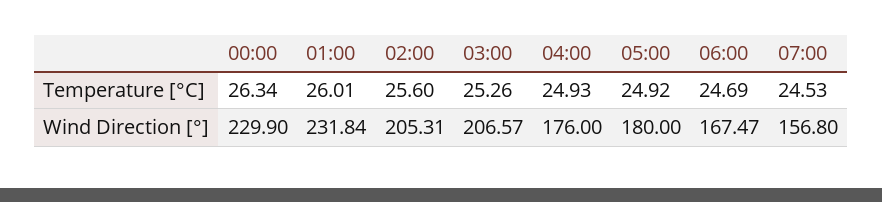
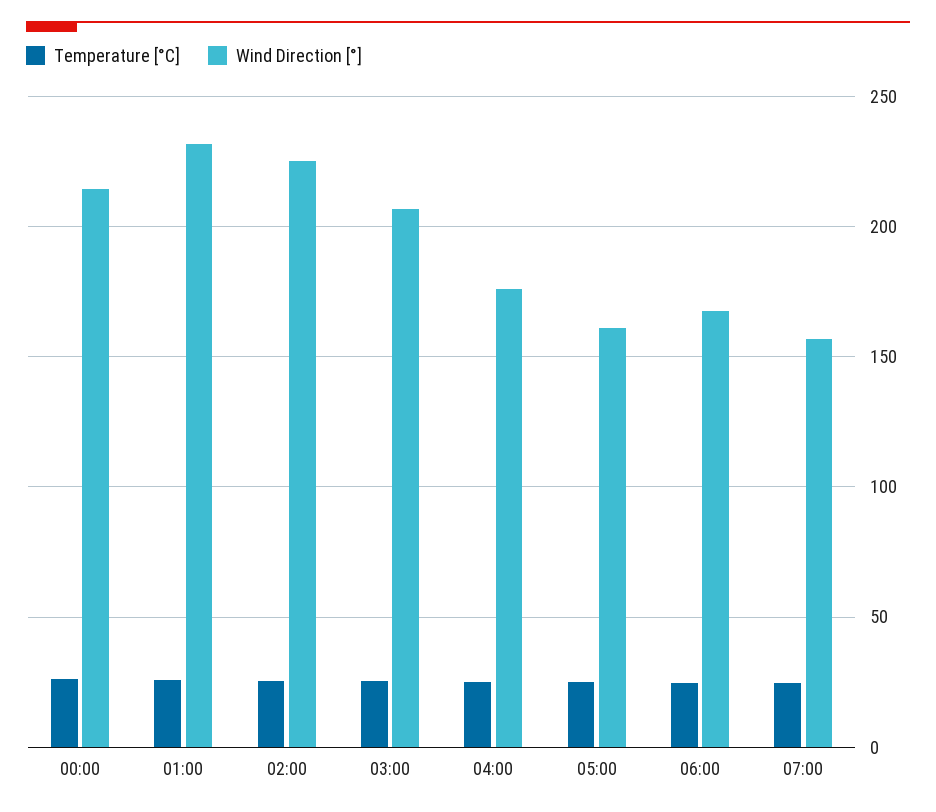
  {
    "Temperature [°C]": {
      "00:00": 26.34,
      "01:00": 26.01,
      "02:00": 25.6,
      "03:00": 25.26,
      "04:00": 24.93,
      "05:00": 24.92,
      "06:00": 24.69,
      "07:00": 24.53
    },
    "Wind Direction [°]": {
-     "00:00": 229.9,
+     "00:00": 215,
      "01:00": 231.84,
-     "02:00": 205.31,
+     "02:00": 225,
      "03:00": 206.57,
      "04:00": 176,
-     "05:00": 180,
+     "05:00": 160,
      "06:00": 167.47,
      "07:00": 156.8
    }
  }

